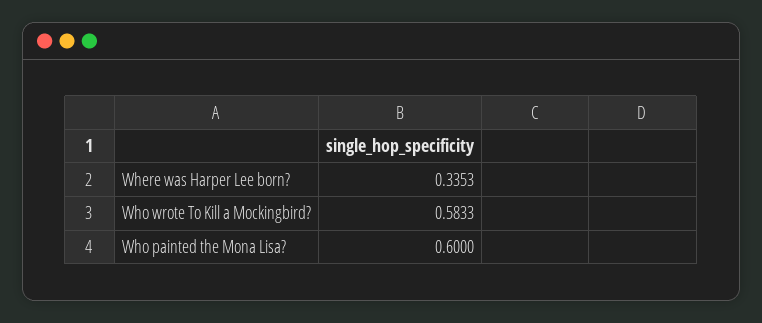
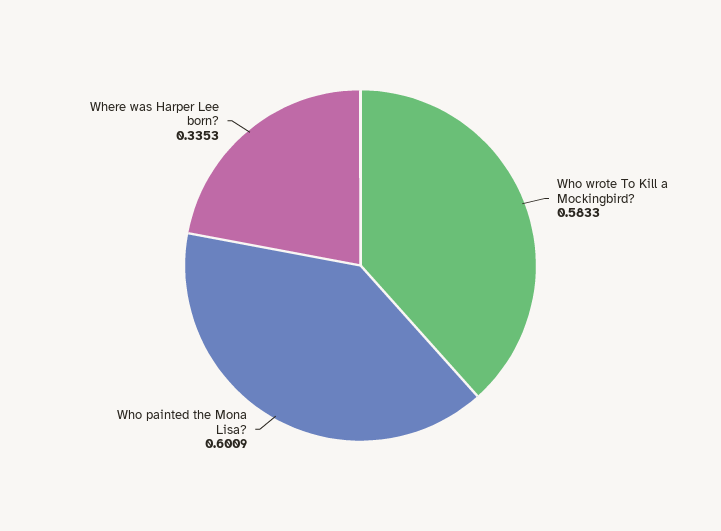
  {
    "Where was Harper Lee born?": 0.3353,
    "Who wrote To Kill a Mockingbird?": 0.5833,
-   "Who painted the Mona Lisa?": 0.6
+   "Who painted the Mona Lisa?": 0.6009
  }

